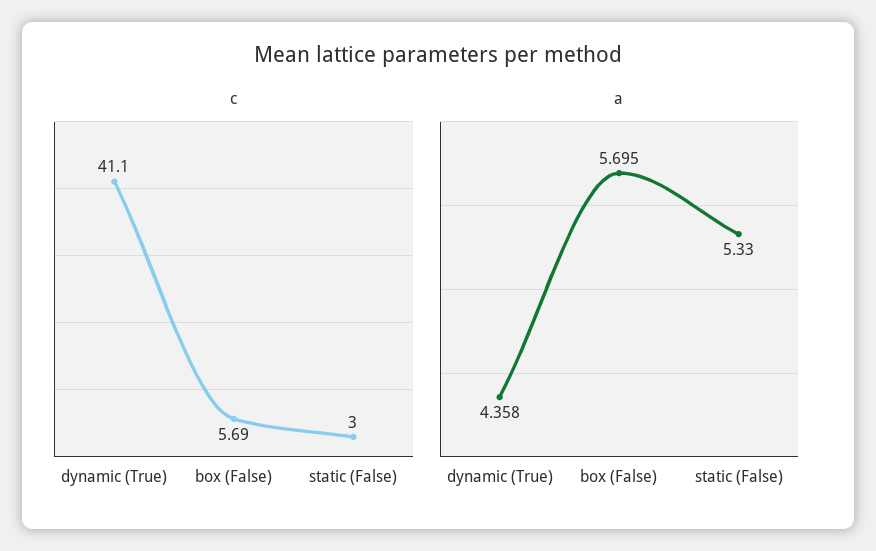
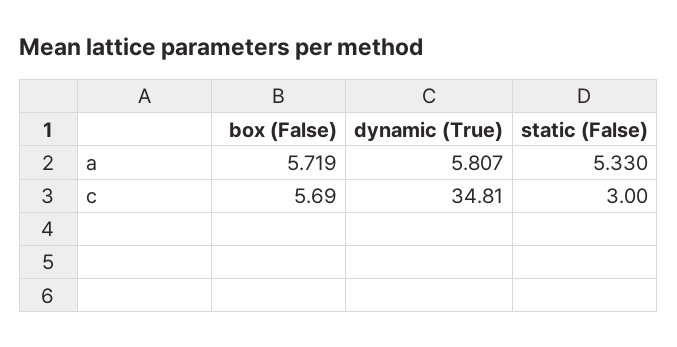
  {
    "c": {
-     "dynamic (True)": 41.1,
+     "dynamic (True)": 34.81,
      "box (False)": 5.69,
      "static (False)": 3
    },
    "a": {
-     "dynamic (True)": 4.358,
+     "dynamic (True)": 5.807,
-     "box (False)": 5.695,
+     "box (False)": 5.719,
      "static (False)": 5.33
    }
  }

